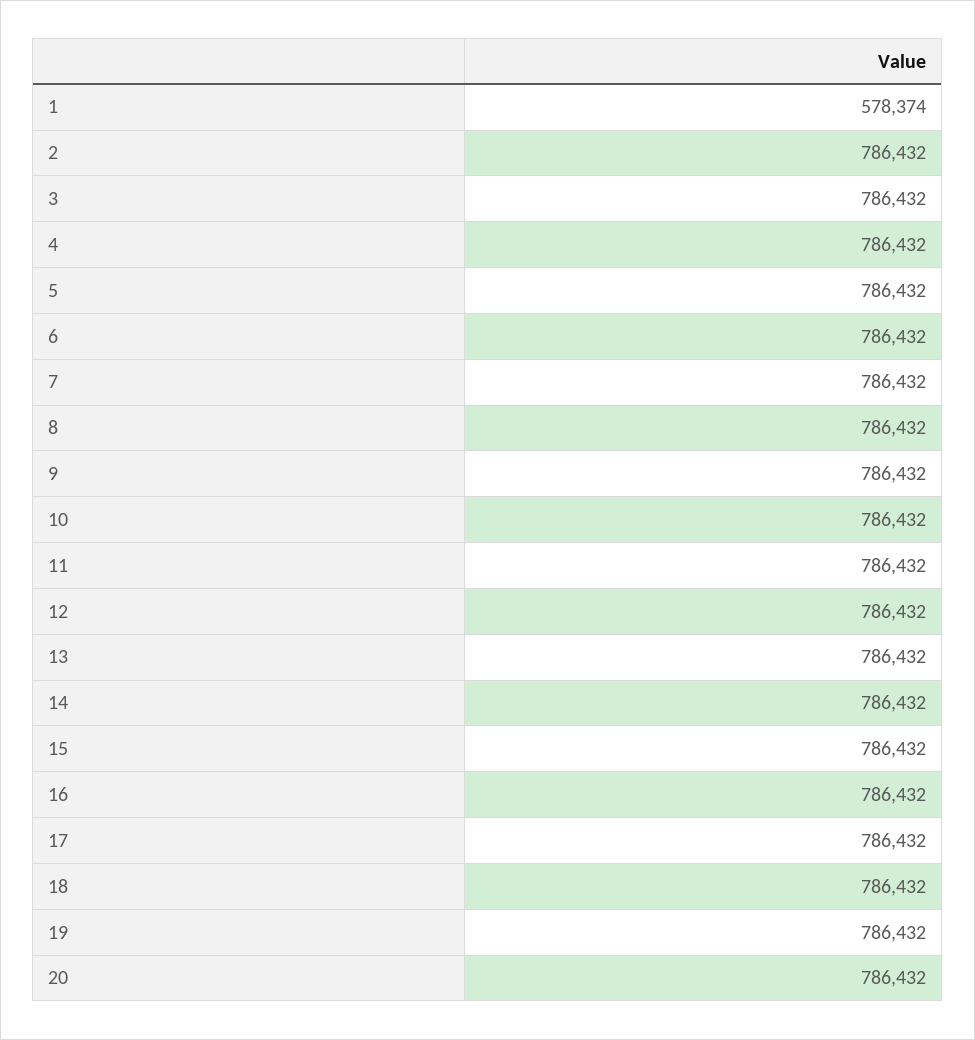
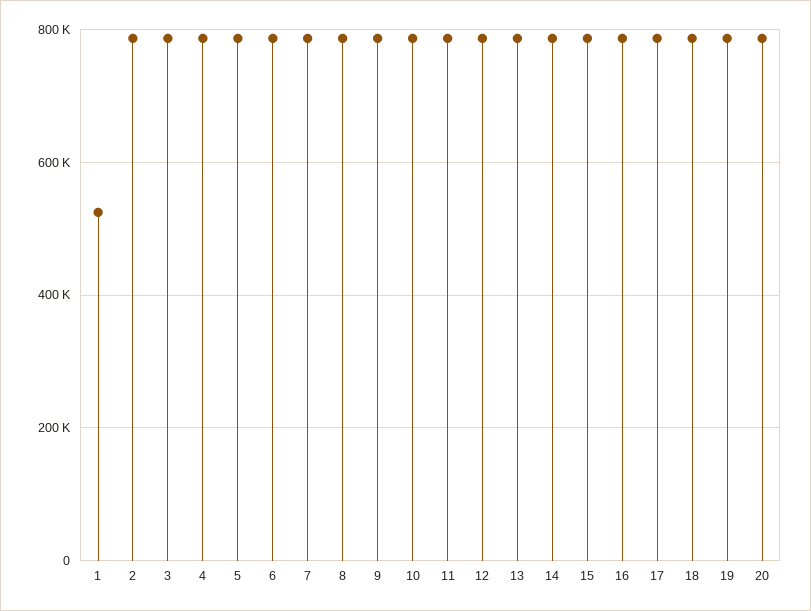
  {
-   "1": 578374,
+   "1": 520000,
    "2": 786432,
    "3": 786432,
    "4": 786432,
    "5": 786432,
    "6": 786432,
    "7": 786432,
    "8": 786432,
    "9": 786432,
    "10": 786432,
    "11": 786432,
    "12": 786432,
    "13": 786432,
    "14": 786432,
    "15": 786432,
    "16": 786432,
    "17": 786432,
    "18": 786432,
    "19": 786432,
    "20": 786432
  }

